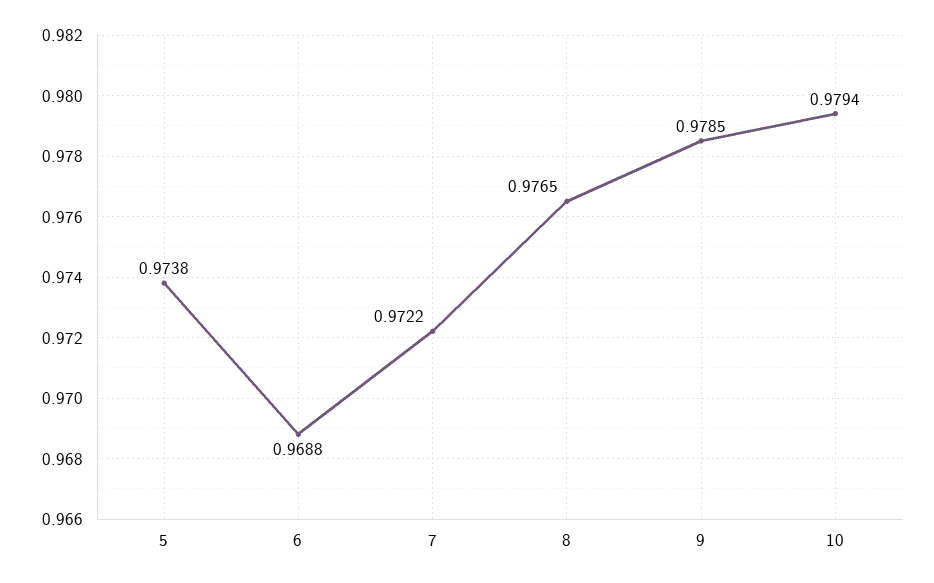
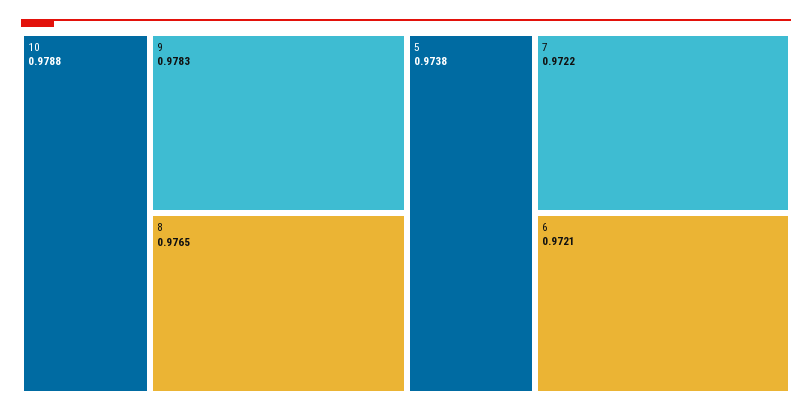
  {
    "5": 0.9738,
-   "6": 0.9688,
+   "6": 0.9721,
    "7": 0.9722,
    "8": 0.9765,
-   "9": 0.9785,
+   "9": 0.9783,
-   "10": 0.9794
+   "10": 0.9788
  }

